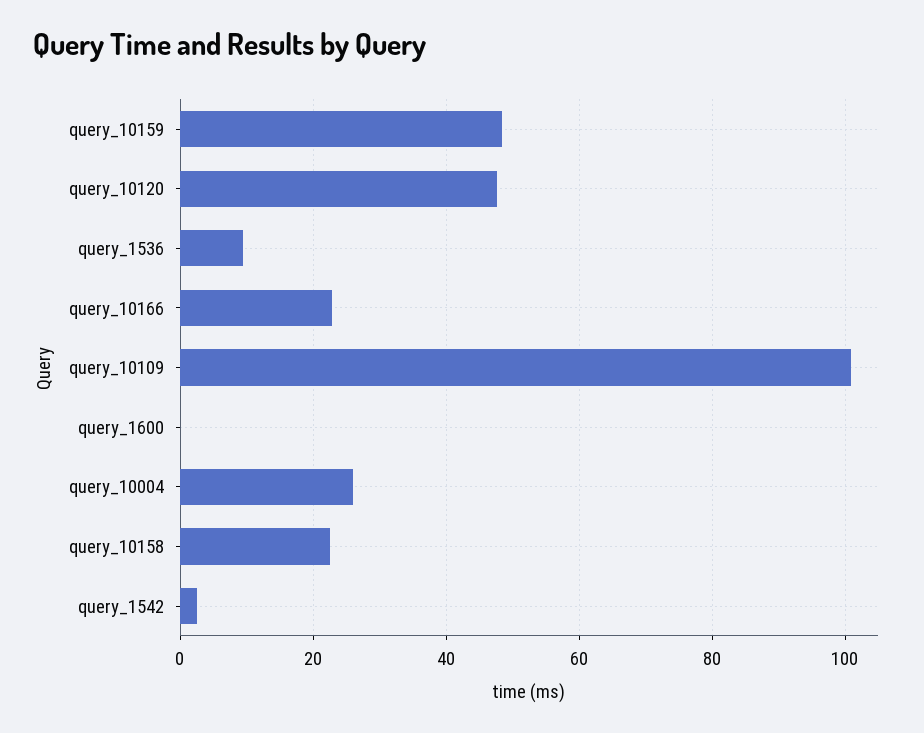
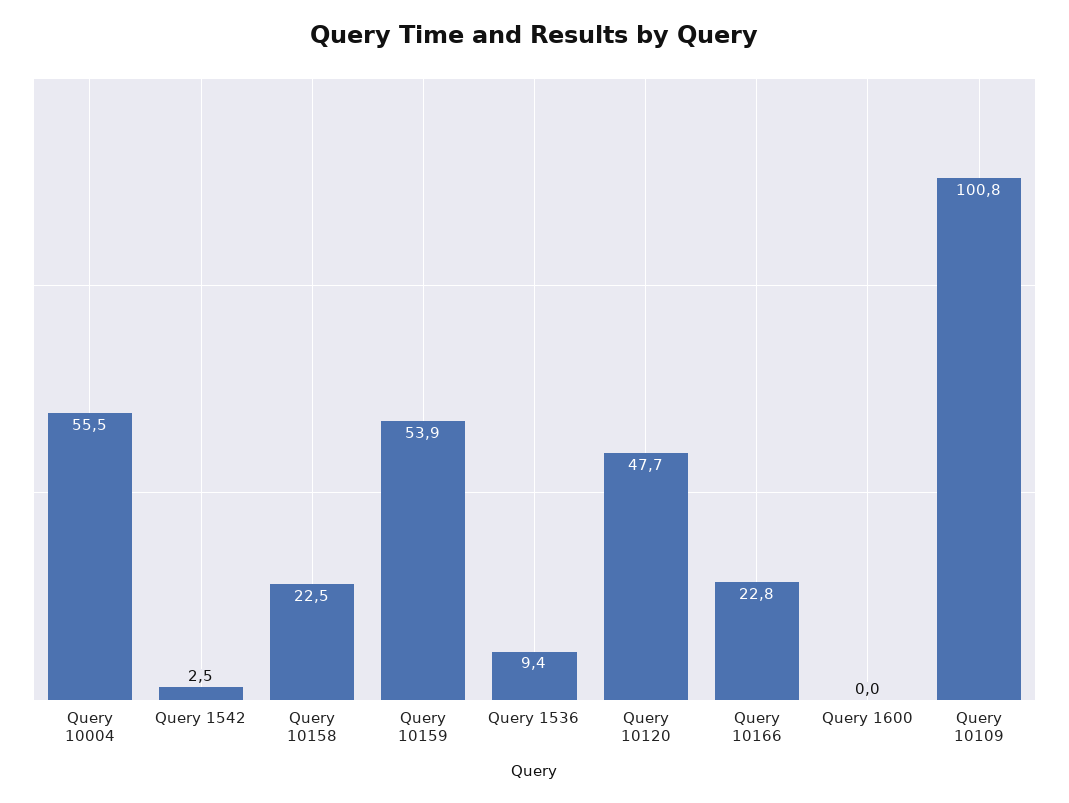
  {
-   "query_10159": 48,
+   "query_10159": 53.9,
    "query_10120": 47.7,
    "query_1536": 9.4,
    "query_10166": 22.8,
    "query_10109": 100.8,
    "query_1600": 0,
-   "query_10004": 26,
+   "query_10004": 55.5,
    "query_10158": 22.5,
    "query_1542": 2.5
  }

